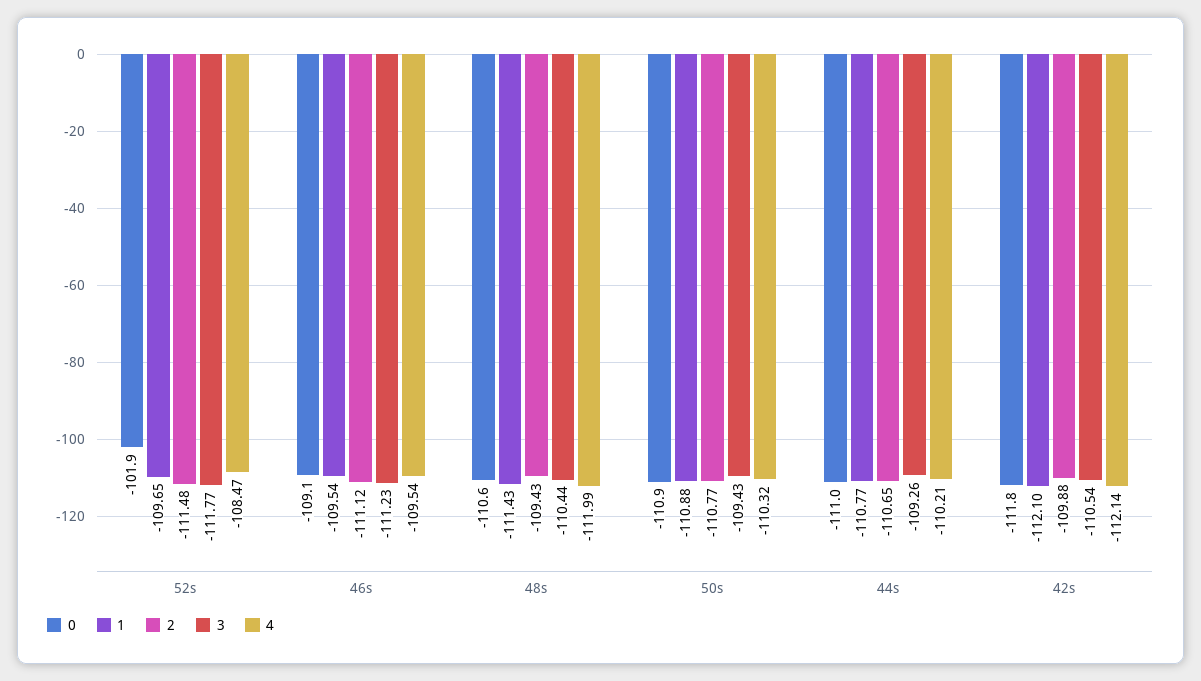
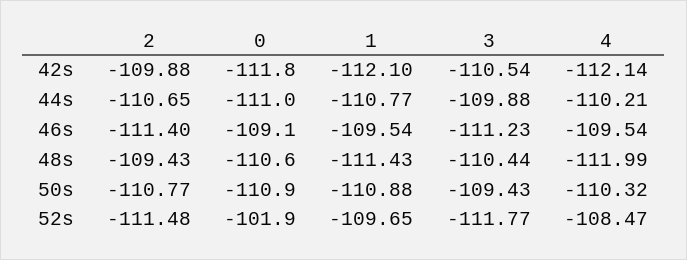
  {
    "0": {
      "52s": -101.9,
      "46s": -109.1,
      "48s": -110.6,
      "50s": -110.9,
      "44s": -111,
      "42s": -111.8
    },
    "1": {
      "52s": -109.65,
      "46s": -109.54,
      "48s": -111.43,
      "50s": -110.88,
      "44s": -110.77,
      "42s": -112.1
    },
    "2": {
      "52s": -111.48,
-     "46s": -111.12,
+     "46s": -111.4,
      "48s": -109.43,
      "50s": -110.77,
      "44s": -110.65,
      "42s": -109.88
    },
    "3": {
      "52s": -111.77,
      "46s": -111.23,
      "48s": -110.44,
      "50s": -109.43,
-     "44s": -109.26,
+     "44s": -109.88,
      "42s": -110.54
    },
    "4": {
      "52s": -108.47,
      "46s": -109.54,
      "48s": -111.99,
      "50s": -110.32,
      "44s": -110.21,
      "42s": -112.14
    }
  }

